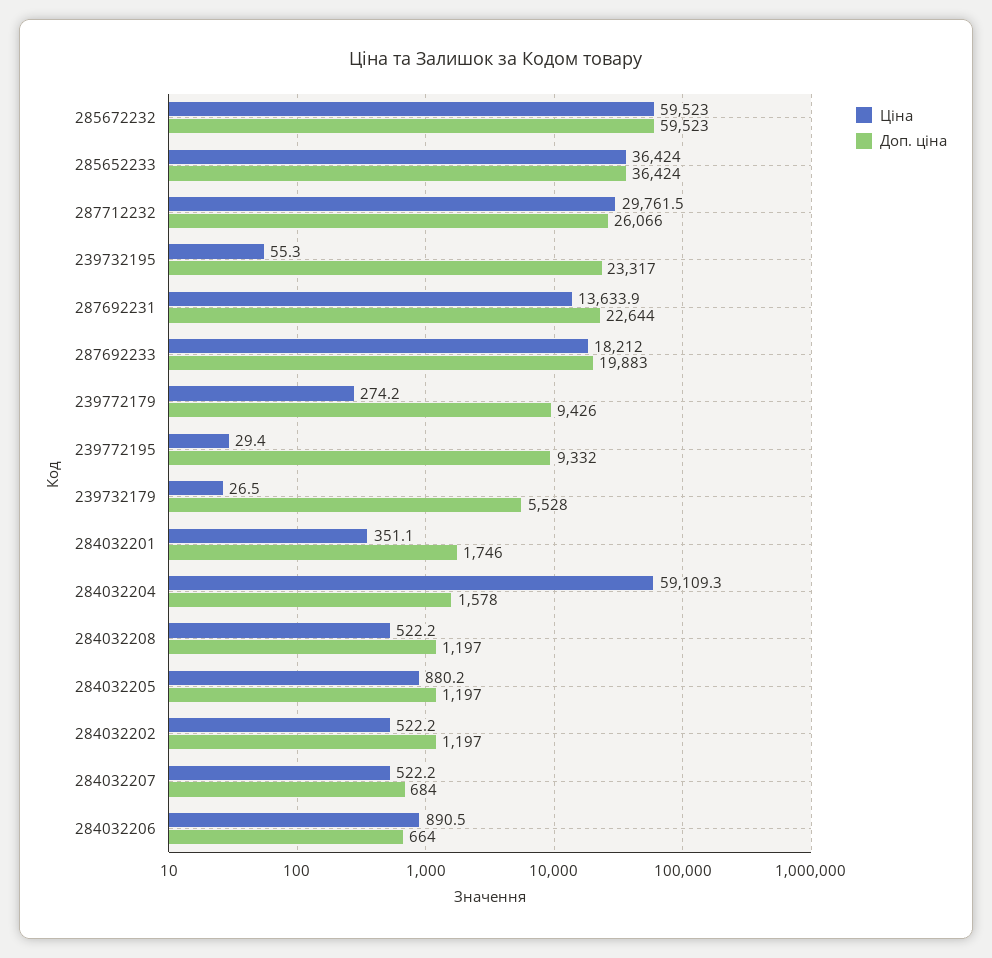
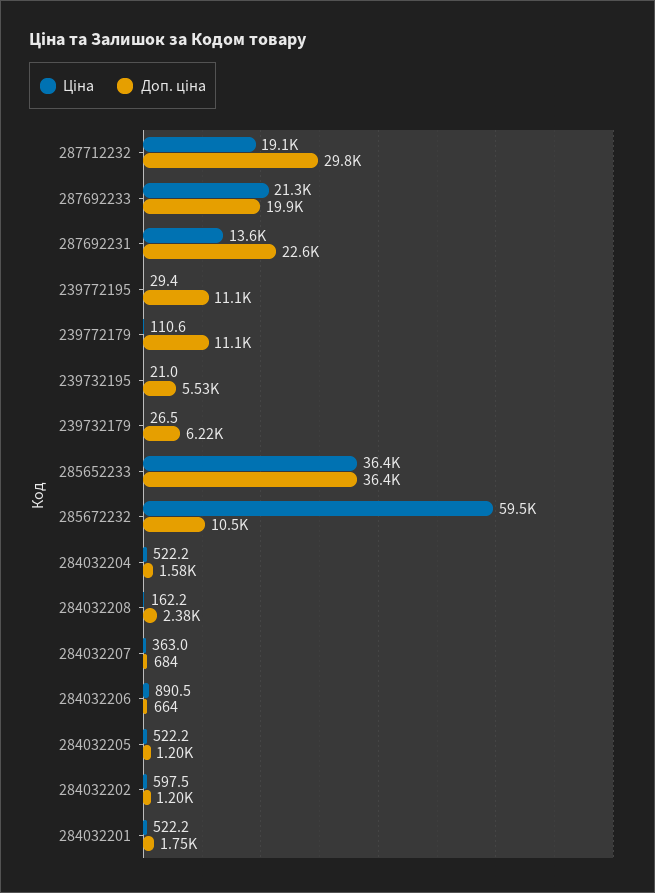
  {
    "Ціна": {
      "285672232": 59523,
      "285652233": 36424,
-     "287712232": 29761.5,
+     "287712232": 19100,
-     "239732195": 55.3,
+     "239732195": 21,
      "287692231": 13633.9,
-     "287692233": 18212,
+     "287692233": 21300,
-     "239772179": 274.2,
+     "239772179": 110.6,
      "239772195": 29.4,
      "239732179": 26.5,
-     "284032201": 351.1,
+     "284032201": 522.2,
-     "284032204": 59109.3,
+     "284032204": 522.2,
-     "284032208": 522.2,
+     "284032208": 162.2,
-     "284032205": 880.2,
+     "284032205": 522.2,
-     "284032202": 522.2,
+     "284032202": 597.5,
-     "284032207": 522.2,
+     "284032207": 363,
      "284032206": 890.5
    },
    "Доп. ціна": {
-     "285672232": 59523,
+     "285672232": 10500,
      "285652233": 36424,
-     "287712232": 26066,
+     "287712232": 29800,
-     "239732195": 23317,
+     "239732195": 5530,
      "287692231": 22644,
      "287692233": 19883,
-     "239772179": 9426,
+     "239772179": 11100,
-     "239772195": 9332,
+     "239772195": 11100,
-     "239732179": 5528,
+     "239732179": 6220,
      "284032201": 1746,
      "284032204": 1578,
-     "284032208": 1197,
+     "284032208": 2380,
      "284032205": 1197,
      "284032202": 1197,
      "284032207": 684,
      "284032206": 664
    }
  }

